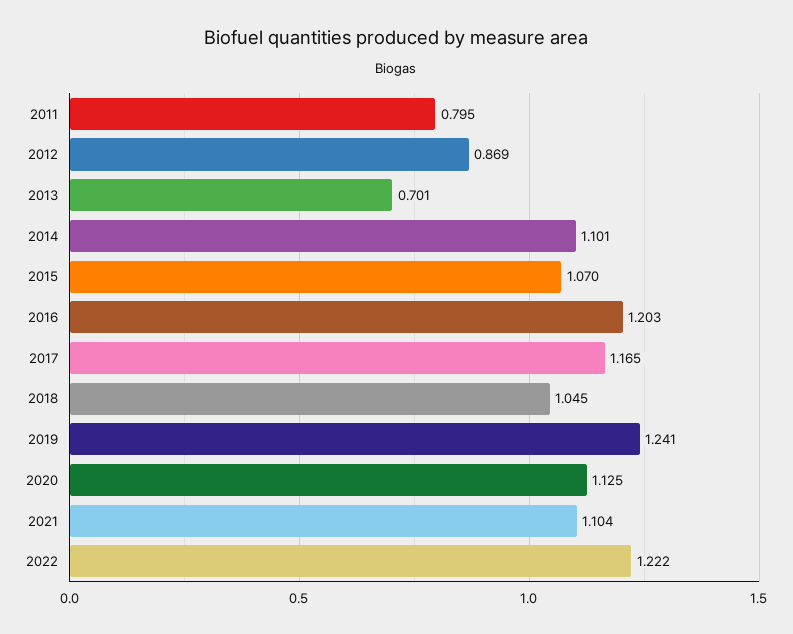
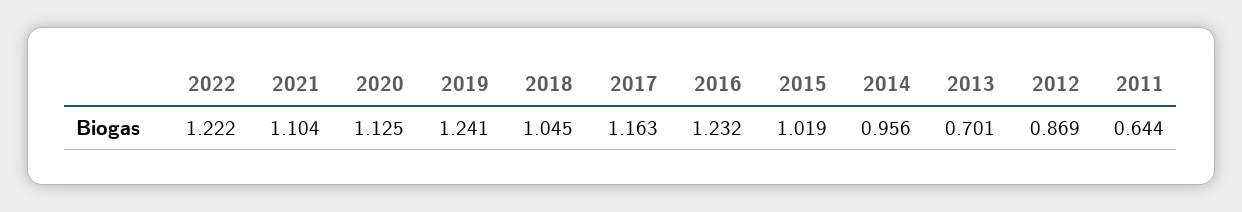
  {
-   "2011": 0.795,
+   "2011": 0.644,
    "2012": 0.869,
    "2013": 0.701,
-   "2014": 1.101,
+   "2014": 0.956,
-   "2015": 1.07,
+   "2015": 1.019,
-   "2016": 1.203,
+   "2016": 1.232,
-   "2017": 1.165,
+   "2017": 1.163,
    "2018": 1.045,
    "2019": 1.241,
    "2020": 1.125,
    "2021": 1.104,
    "2022": 1.222
  }

